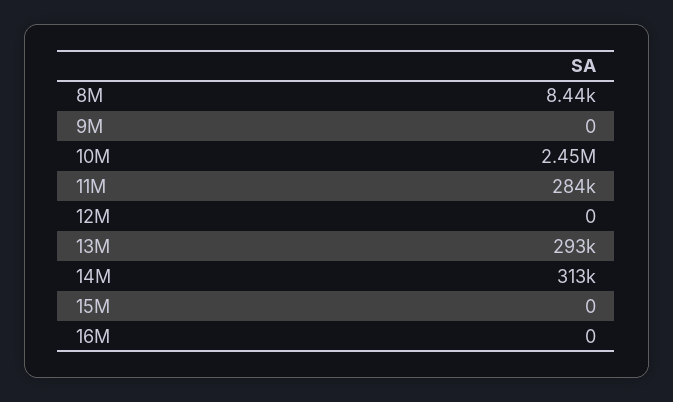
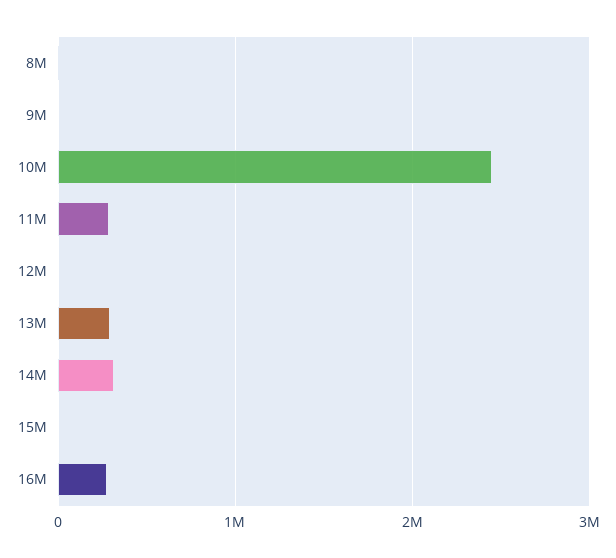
  {
    "8M": 8440,
    "9M": 0,
    "10M": 2450000,
    "11M": 284000,
    "12M": 0,
    "13M": 293000,
    "14M": 313000,
    "15M": 0,
-   "16M": 0
+   "16M": 300000
  }

